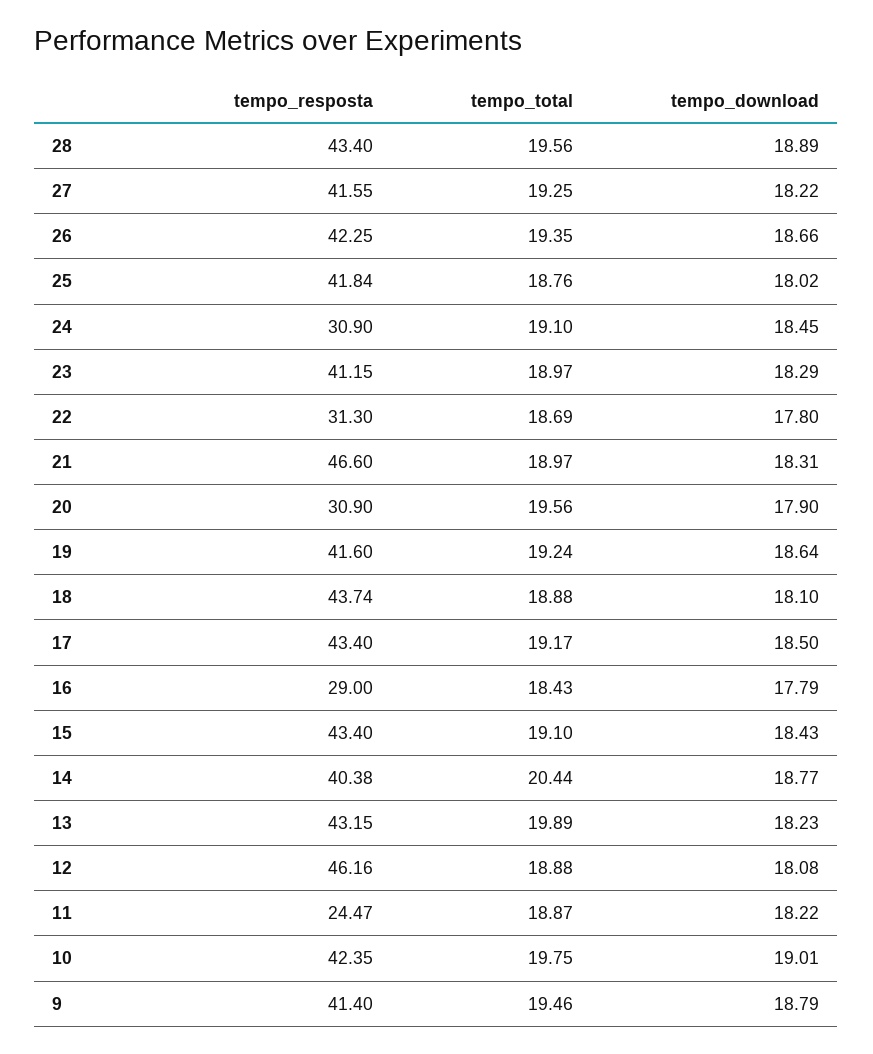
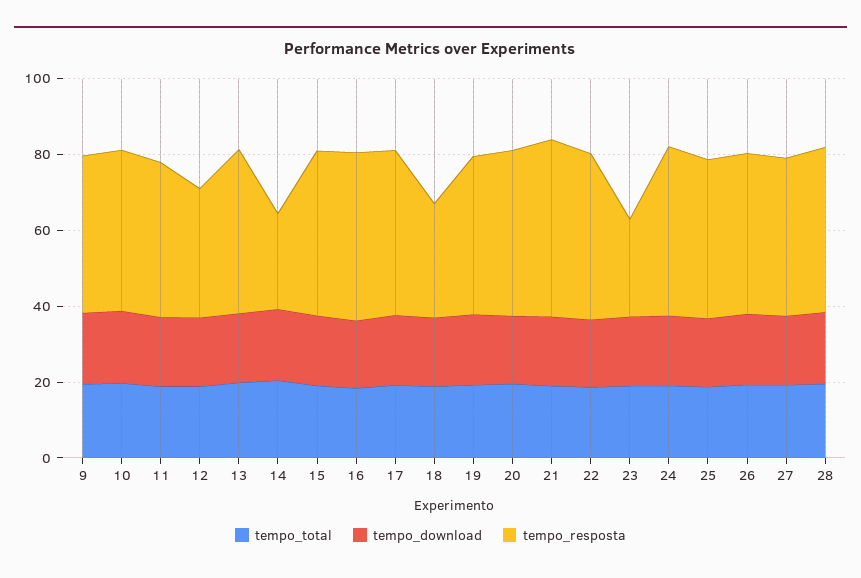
  {
    "tempo_resposta": {
      "28": 43.4,
      "27": 41.55,
      "26": 42.25,
      "25": 41.84,
-     "24": 30.9,
+     "24": 45,
-     "23": 41.15,
+     "23": 25,
-     "22": 31.3,
+     "22": 45,
      "21": 46.6,
-     "20": 30.9,
+     "20": 45,
      "19": 41.6,
-     "18": 43.74,
+     "18": 30,
      "17": 43.4,
-     "16": 29,
+     "16": 45,
      "15": 43.4,
-     "14": 40.38,
+     "14": 25,
      "13": 43.15,
-     "12": 46.16,
+     "12": 35,
-     "11": 24.47,
+     "11": 40,
      "10": 42.35,
      "9": 41.4
    },
    "tempo_total": {
      "28": 19.56,
      "27": 19.25,
      "26": 19.35,
      "25": 18.76,
      "24": 19.1,
      "23": 18.97,
      "22": 18.69,
      "21": 18.97,
      "20": 19.56,
      "19": 19.24,
      "18": 18.88,
      "17": 19.17,
      "16": 18.43,
      "15": 19.1,
      "14": 20.44,
      "13": 19.89,
      "12": 18.88,
      "11": 18.87,
      "10": 19.75,
      "9": 19.46
    },
    "tempo_download": {
      "28": 18.89,
      "27": 18.22,
      "26": 18.66,
      "25": 18.02,
      "24": 18.45,
      "23": 18.29,
      "22": 17.8,
      "21": 18.31,
      "20": 17.9,
      "19": 18.64,
      "18": 18.1,
      "17": 18.5,
      "16": 17.79,
      "15": 18.43,
      "14": 18.77,
      "13": 18.23,
      "12": 18.08,
      "11": 18.22,
      "10": 19.01,
      "9": 18.79
    }
  }

